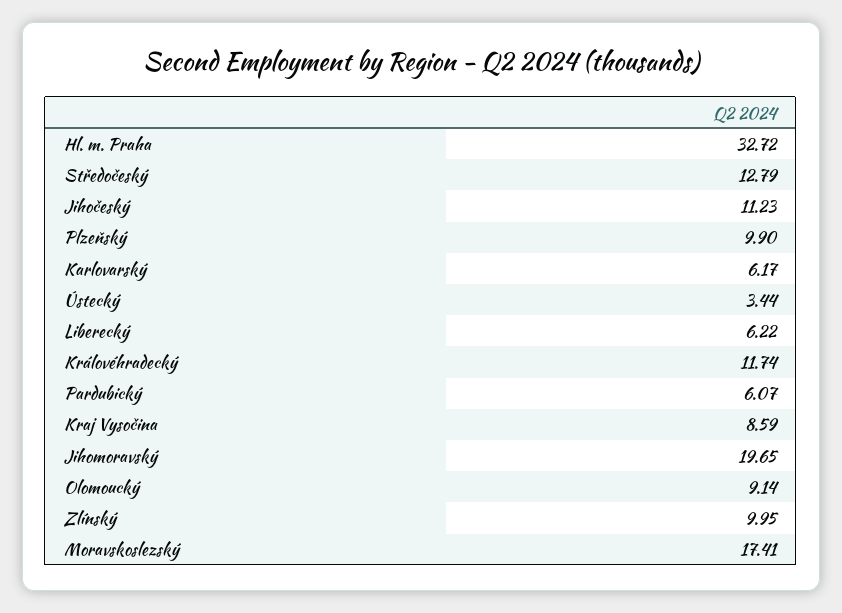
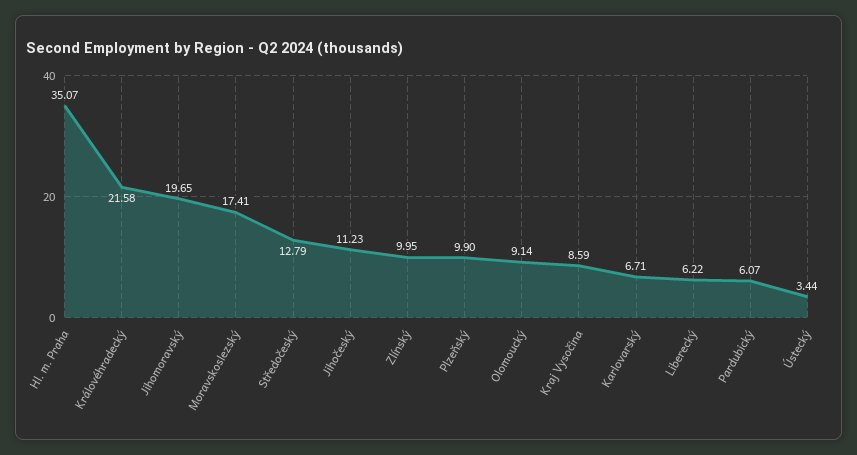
  {
-   "Hl. m. Praha": 32.72,
+   "Hl. m. Praha": 35.07,
    "Středočeský": 12.79,
    "Jihočeský": 11.23,
    "Plzeňský": 9.9,
-   "Karlovarský": 6.17,
+   "Karlovarský": 6.71,
    "Ústecký": 3.44,
    "Liberecký": 6.22,
-   "Královéhradecký": 11.74,
+   "Královéhradecký": 21.58,
    "Pardubický": 6.07,
    "Kraj Vysočina": 8.59,
    "Jihomoravský": 19.65,
    "Olomoucký": 9.14,
    "Zlínský": 9.95,
    "Moravskoslezský": 17.41
  }

